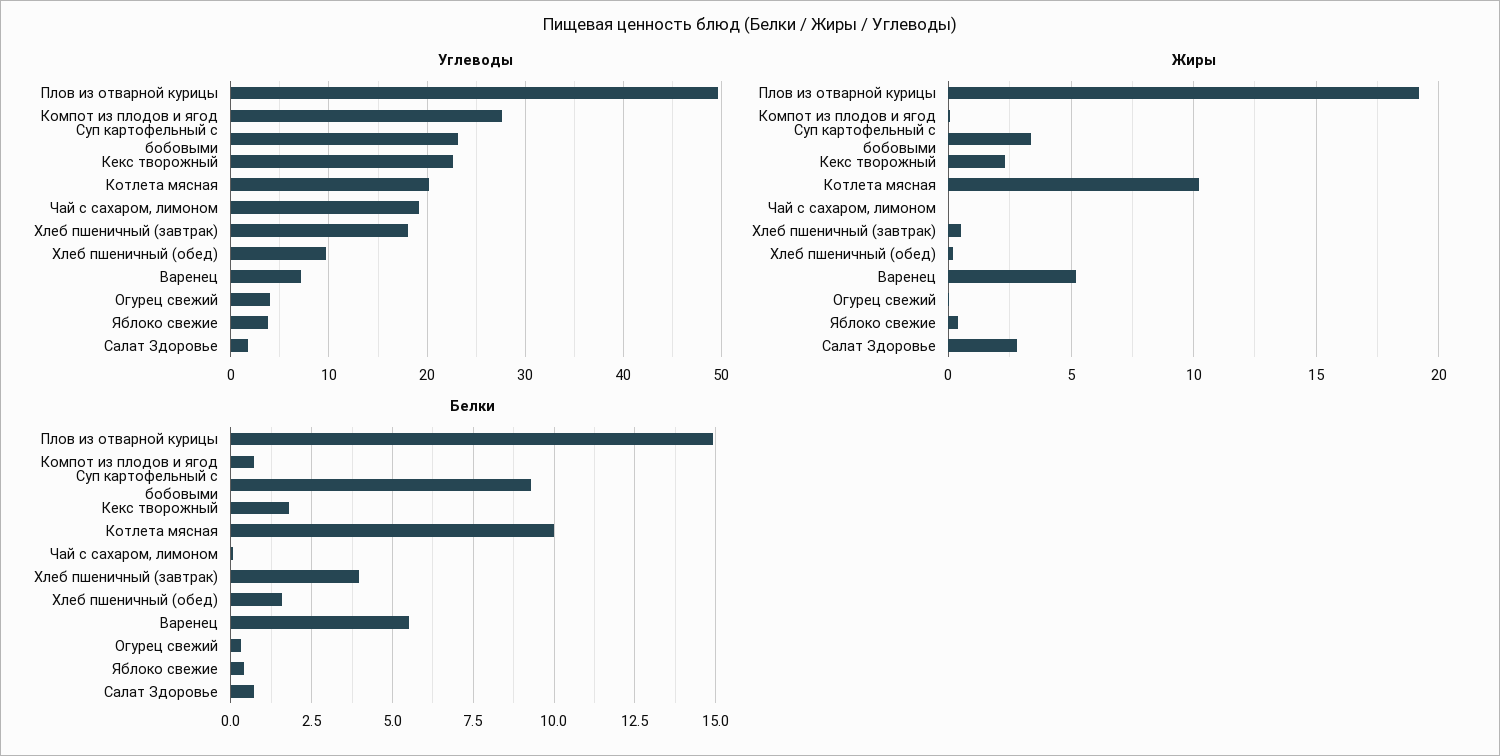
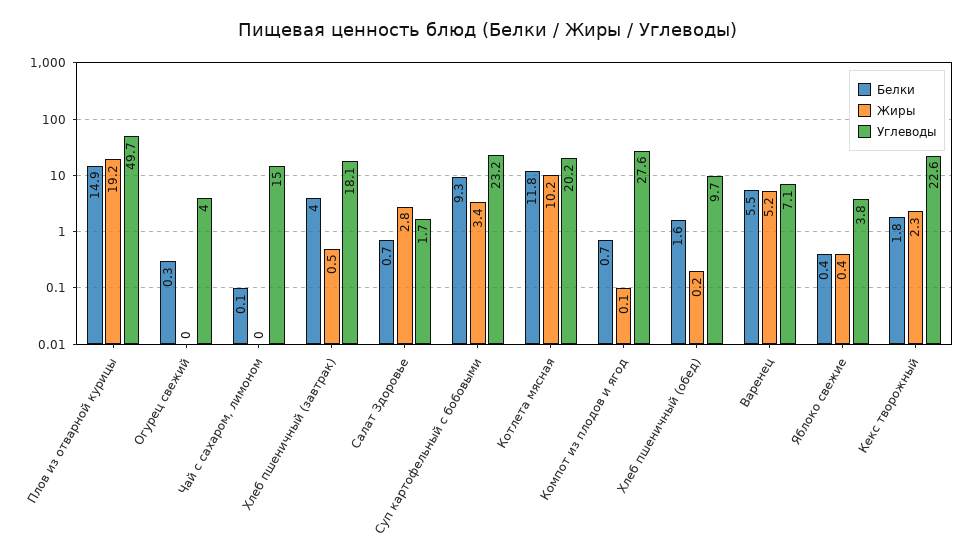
  {
    "Углеводы": {
      "Плов из отварной курицы": 49.7,
      "Компот из плодов и ягод": 27.6,
      "Суп картофельный с бобовыми": 23.2,
      "Кекс творожный": 22.6,
      "Котлета мясная": 20.2,
-     "Чай с сахаром, лимоном": 19,
+     "Чай с сахаром, лимоном": 15,
      "Хлеб пшеничный (завтрак)": 18.1,
      "Хлеб пшеничный (обед)": 9.7,
      "Варенец": 7.1,
      "Огурец свежий": 4,
      "Яблоко свежие": 3.8,
      "Салат Здоровье": 1.7
    },
    "Жиры": {
      "Плов из отварной курицы": 19.2,
      "Компот из плодов и ягод": 0.1,
      "Суп картофельный с бобовыми": 3.4,
      "Кекс творожный": 2.3,
      "Котлета мясная": 10.2,
      "Чай с сахаром, лимоном": 0,
      "Хлеб пшеничный (завтрак)": 0.5,
      "Хлеб пшеничный (обед)": 0.2,
      "Варенец": 5.2,
      "Огурец свежий": 0,
      "Яблоко свежие": 0.4,
      "Салат Здоровье": 2.8
    },
    "Белки": {
      "Плов из отварной курицы": 14.9,
      "Компот из плодов и ягод": 0.7,
      "Суп картофельный с бобовыми": 9.3,
      "Кекс творожный": 1.8,
-     "Котлета мясная": 10,
+     "Котлета мясная": 11.8,
      "Чай с сахаром, лимоном": 0.1,
      "Хлеб пшеничный (завтрак)": 4,
      "Хлеб пшеничный (обед)": 1.6,
      "Варенец": 5.5,
      "Огурец свежий": 0.3,
      "Яблоко свежие": 0.4,
      "Салат Здоровье": 0.7
    }
  }

